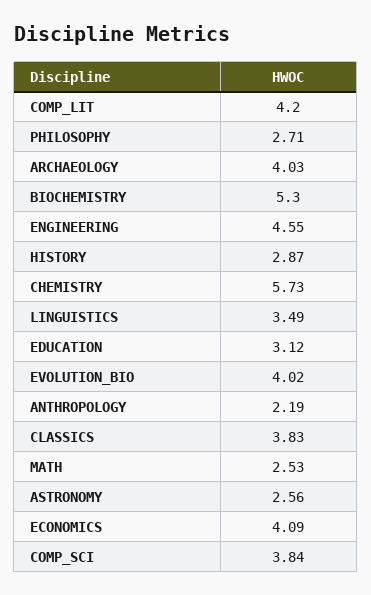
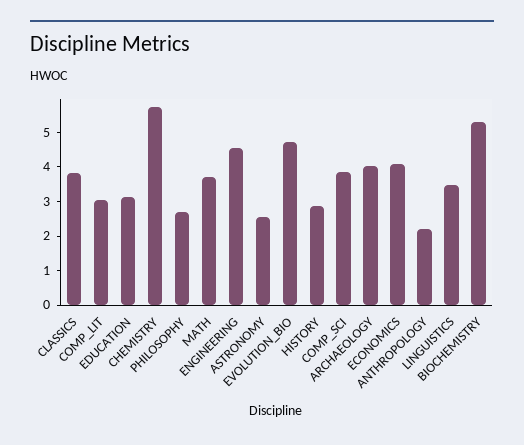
  {
-   "COMP_LIT": 4.2,
+   "COMP_LIT": 3,
    "PHILOSOPHY": 2.71,
    "ARCHAEOLOGY": 4.03,
    "BIOCHEMISTRY": 5.3,
    "ENGINEERING": 4.55,
    "HISTORY": 2.87,
    "CHEMISTRY": 5.73,
    "LINGUISTICS": 3.49,
    "EDUCATION": 3.12,
-   "EVOLUTION_BIO": 4.02,
+   "EVOLUTION_BIO": 4.75,
    "ANTHROPOLOGY": 2.19,
    "CLASSICS": 3.83,
-   "MATH": 2.53,
+   "MATH": 3.75,
    "ASTRONOMY": 2.56,
    "ECONOMICS": 4.09,
    "COMP_SCI": 3.84
  }

